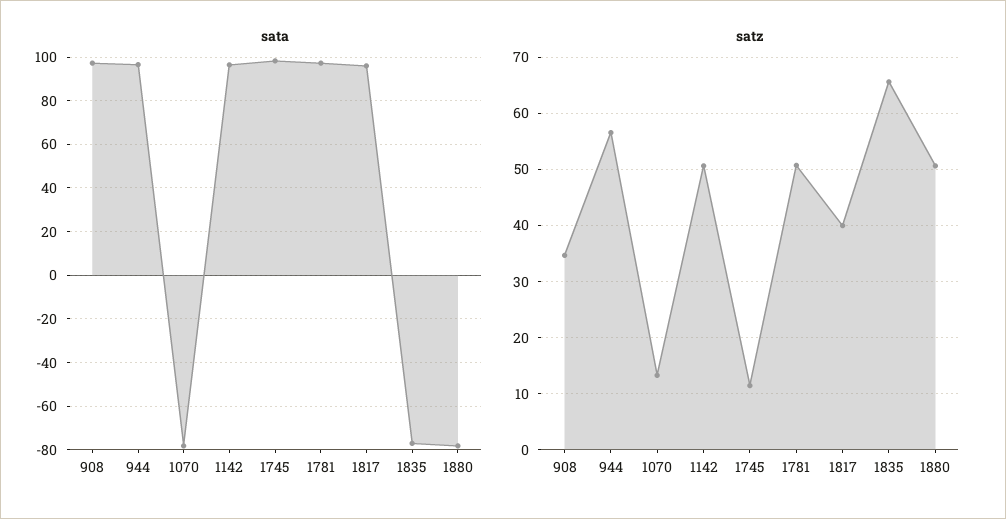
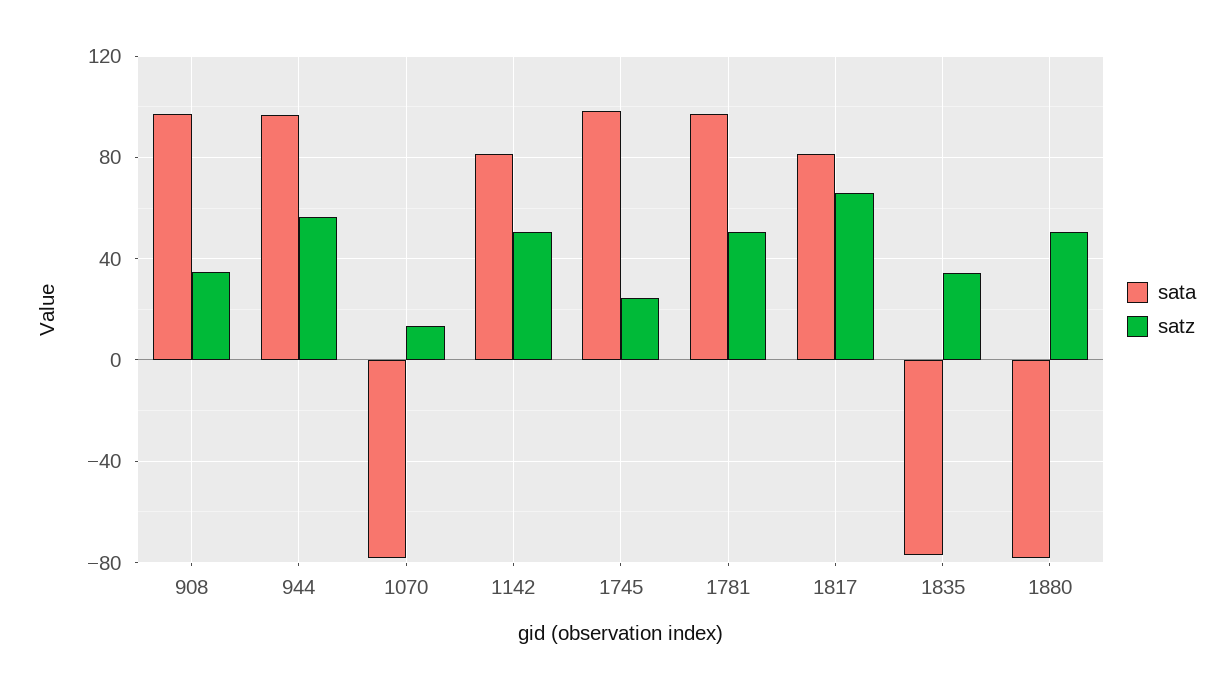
  {
    "sata": {
      "908": 95,
      "944": 95,
      "1070": -80,
-     "1142": 95,
+     "1142": 80,
      "1745": 100,
      "1781": 95,
-     "1817": 95,
+     "1817": 80,
      "1835": -75,
      "1880": -80
    },
    "satz": {
      "908": 34,
      "944": 56,
      "1070": 14,
      "1142": 50,
-     "1745": 12,
+     "1745": 25,
      "1781": 50,
-     "1817": 40,
+     "1817": 65,
-     "1835": 66,
+     "1835": 35,
      "1880": 50
    }
  }

